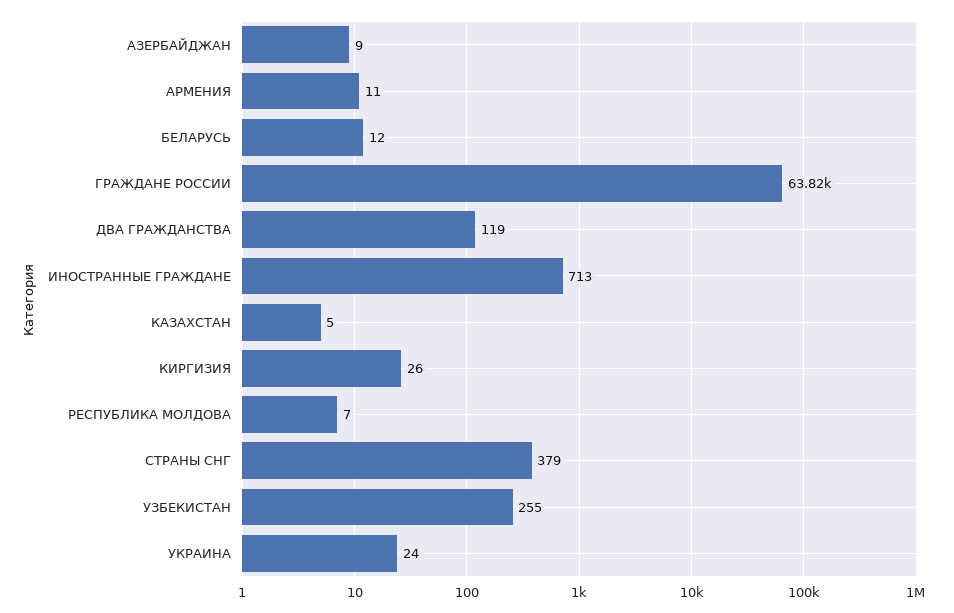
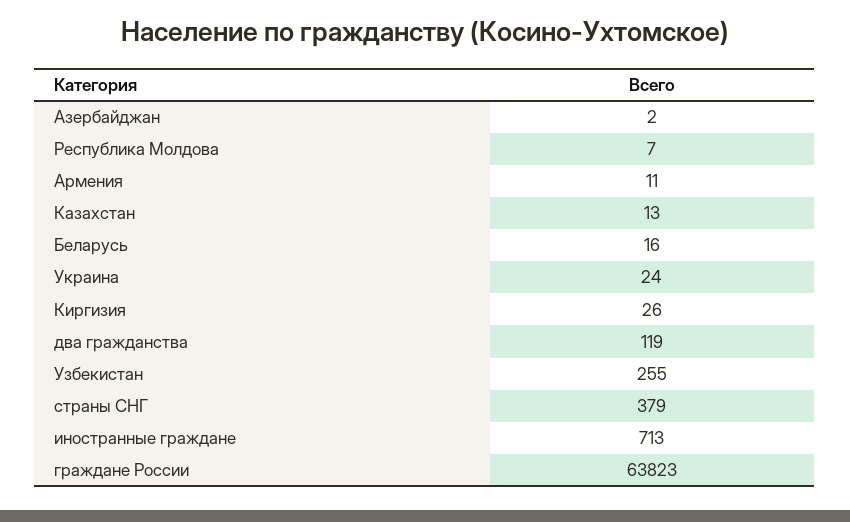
  {
-   "АЗЕРБАЙДЖАН": 9,
+   "АЗЕРБАЙДЖАН": 2,
    "АРМЕНИЯ": 11,
-   "БЕЛАРУСЬ": 12,
+   "БЕЛАРУСЬ": 16,
    "ГРАЖДАНЕ РОССИИ": 63823,
    "ДВА ГРАЖДАНСТВА": 119,
    "ИНОСТРАННЫЕ ГРАЖДАНЕ": 713,
-   "КАЗАХСТАН": 5,
+   "КАЗАХСТАН": 13,
    "КИРГИЗИЯ": 26,
    "РЕСПУБЛИКА МОЛДОВА": 7,
    "СТРАНЫ СНГ": 379,
    "УЗБЕКИСТАН": 255,
    "УКРАИНА": 24
  }

